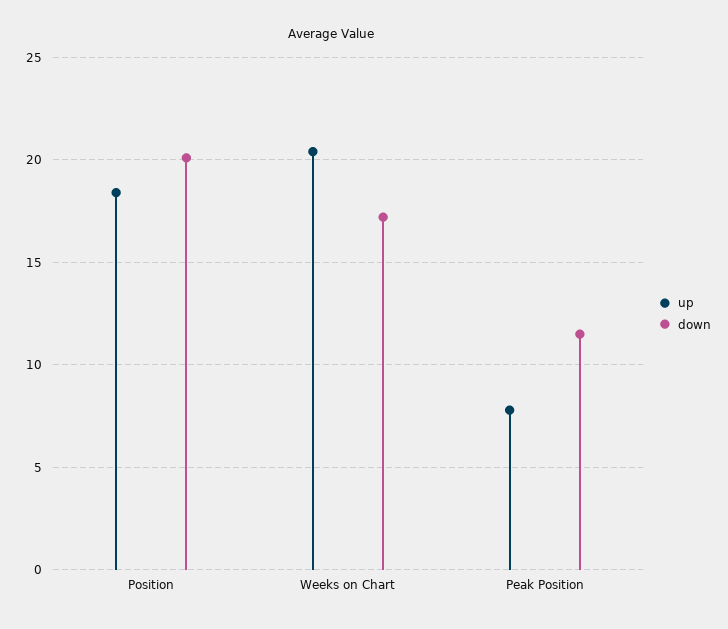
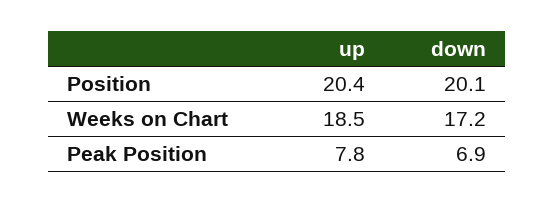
  {
    "up": {
-     "Position": 18.5,
+     "Position": 20.4,
-     "Weeks on Chart": 20.5,
+     "Weeks on Chart": 18.5,
      "Peak Position": 7.8
    },
    "down": {
      "Position": 20.1,
      "Weeks on Chart": 17.2,
-     "Peak Position": 11.5
+     "Peak Position": 6.9
    }
  }

